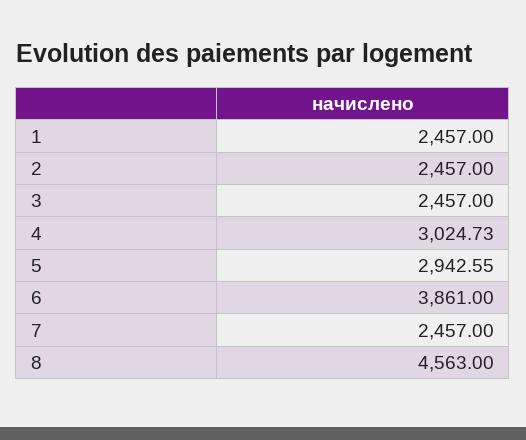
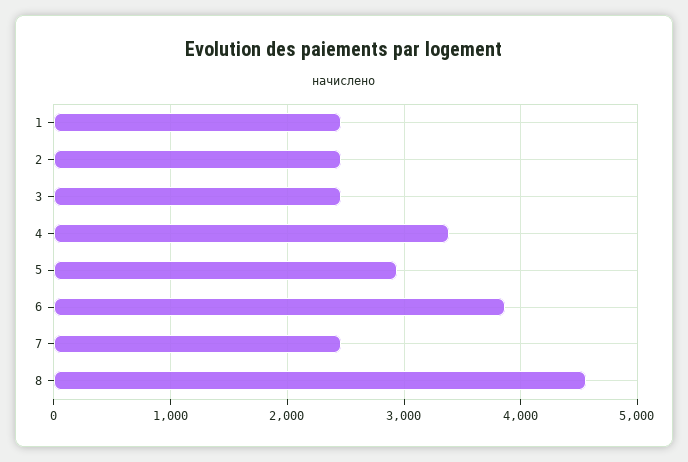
  {
    "1": 2457,
    "2": 2457,
    "3": 2457,
-   "4": 3024.73,
+   "4": 3400,
    "5": 2942.55,
    "6": 3861,
    "7": 2457,
    "8": 4563
  }

